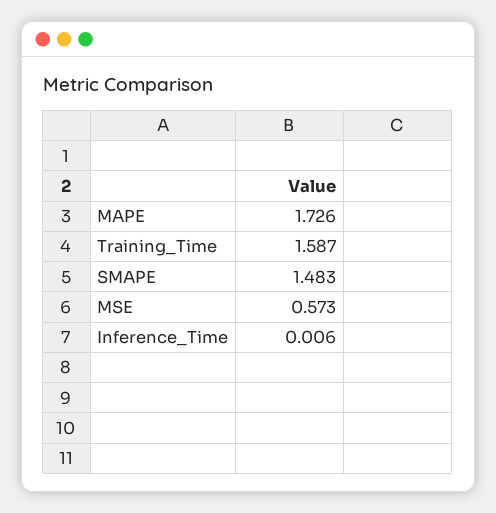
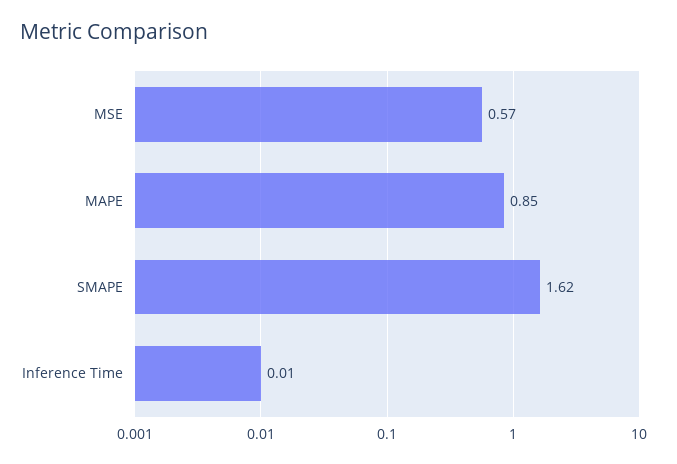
  {
-   "MAPE": 1.726,
+   "MAPE": 0.85,
-   "Training_Time": 1.587,
-   "SMAPE": 1.483,
+   "SMAPE": 1.62,
    "MSE": 0.573,
    "Inference_Time": 0.006
  }

